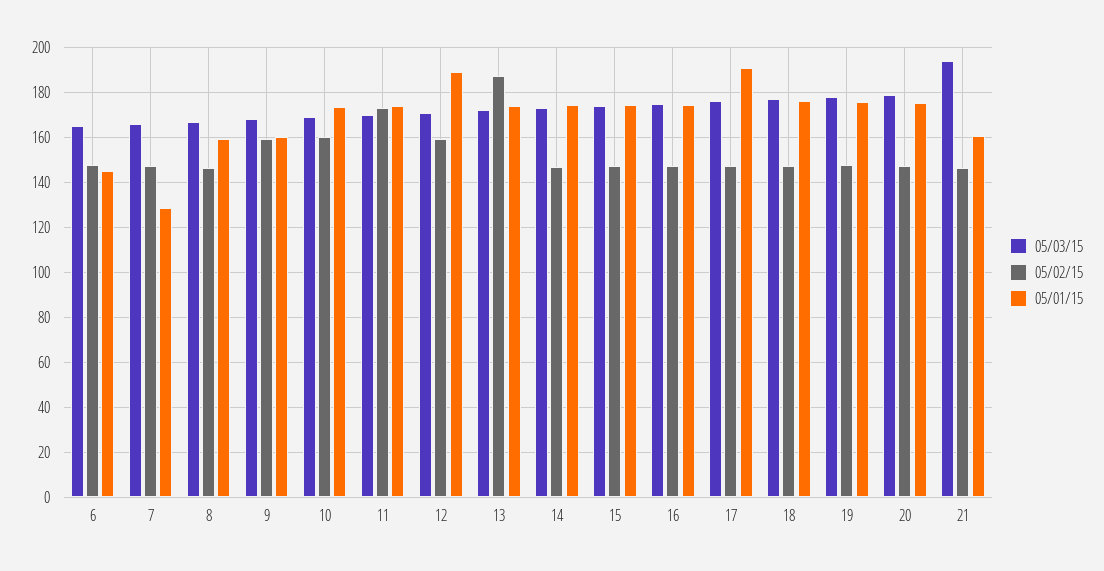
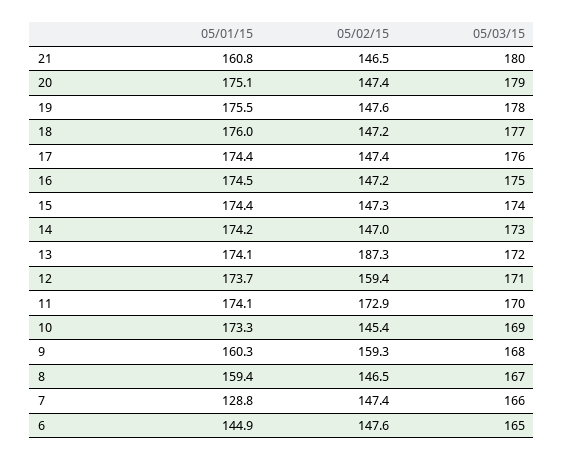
  {
    "05/03/15": {
      "6": 165,
      "7": 166,
      "8": 167,
      "9": 168,
      "10": 169,
      "11": 170,
      "12": 171,
      "13": 172,
      "14": 173,
      "15": 174,
      "16": 175,
      "17": 176,
      "18": 177,
      "19": 178,
      "20": 179,
-     "21": 195
+     "21": 180
    },
    "05/02/15": {
      "6": 147.6,
      "7": 147.4,
      "8": 146.5,
      "9": 159.3,
-     "10": 160,
+     "10": 145.4,
      "11": 172.9,
      "12": 159.4,
      "13": 187.3,
      "14": 147,
      "15": 147.3,
      "16": 147.2,
      "17": 147.4,
      "18": 147.2,
      "19": 147.6,
      "20": 147.4,
      "21": 146.5
    },
    "05/01/15": {
      "6": 144.9,
      "7": 128.8,
      "8": 159.4,
      "9": 160.3,
      "10": 173.3,
      "11": 174.1,
-     "12": 190,
+     "12": 173.7,
      "13": 174.1,
      "14": 174.2,
      "15": 174.4,
      "16": 174.5,
-     "17": 190,
+     "17": 174.4,
      "18": 176,
      "19": 175.5,
      "20": 175.1,
      "21": 160.8
    }
  }

